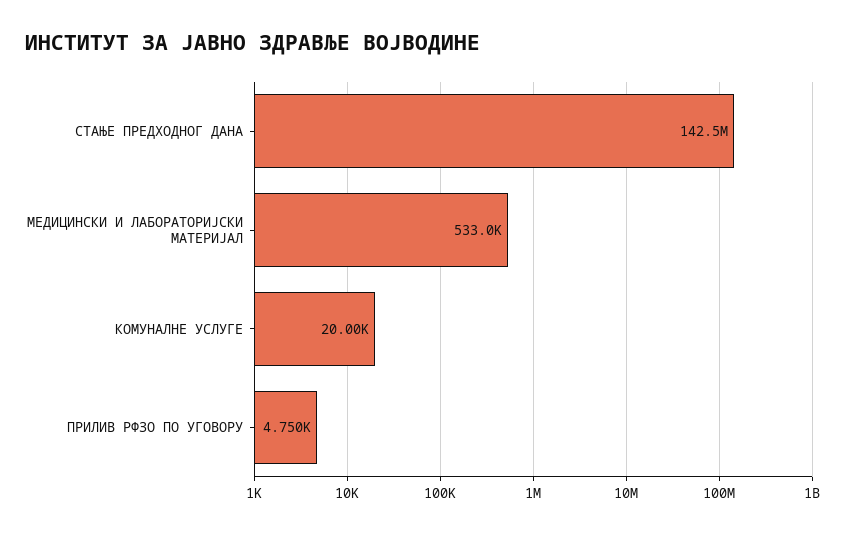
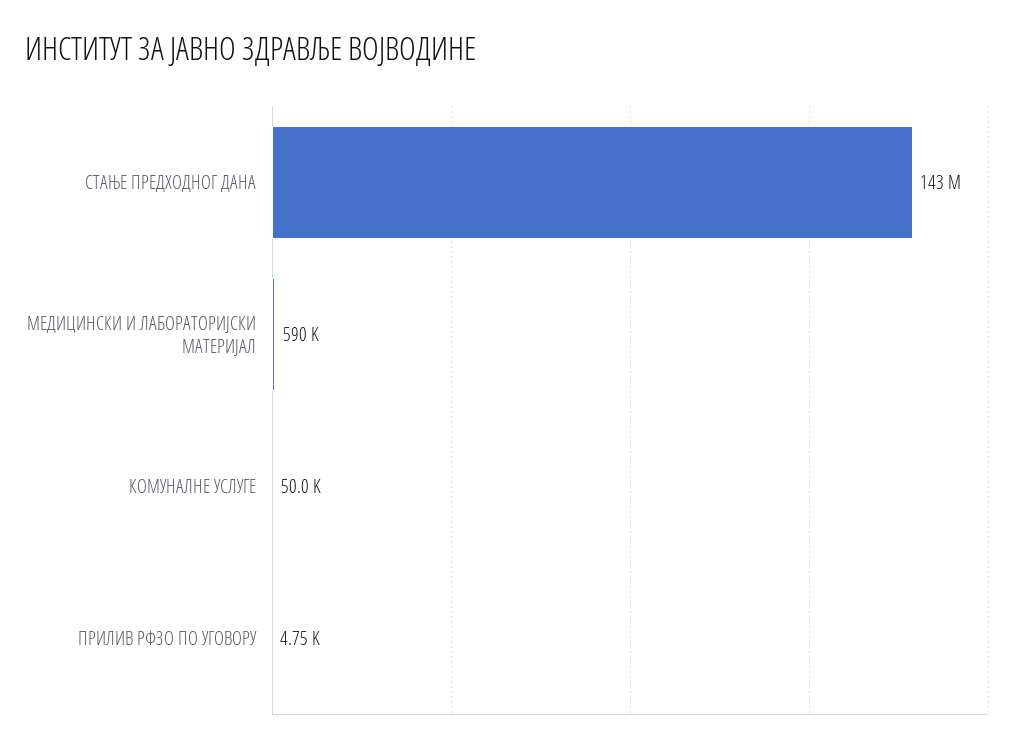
  {
    "СТАЊЕ ПРЕДХОДНОГ ДАНА": 142500000,
-   "МЕДИЦИНСКИ И ЛАБОРАТОРИЈСКИ МАТЕРИЈАЛ": 533000,
+   "МЕДИЦИНСКИ И ЛАБОРАТОРИЈСКИ МАТЕРИЈАЛ": 590000,
-   "КОМУНАЛНЕ УСЛУГЕ": 20000,
+   "КОМУНАЛНЕ УСЛУГЕ": 50000,
    "ПРИЛИВ РФЗО ПО УГОВОРУ": 4750
  }

